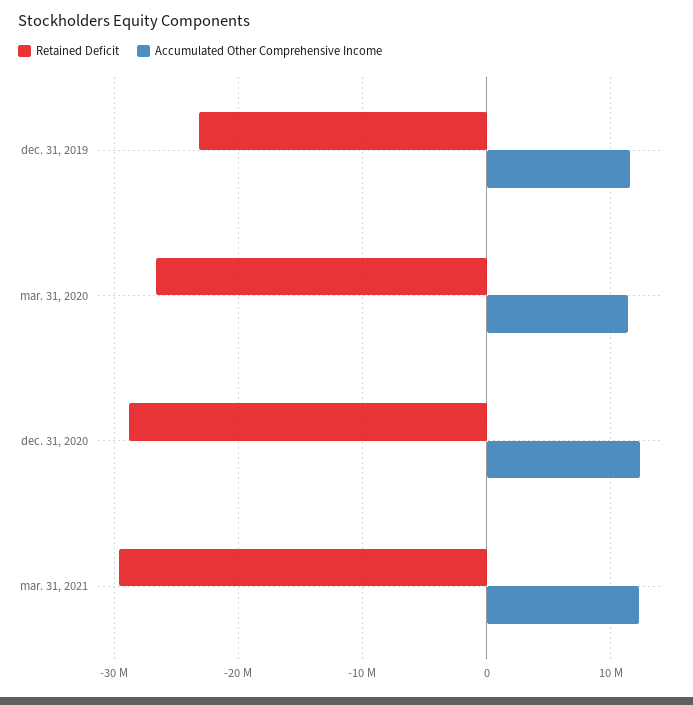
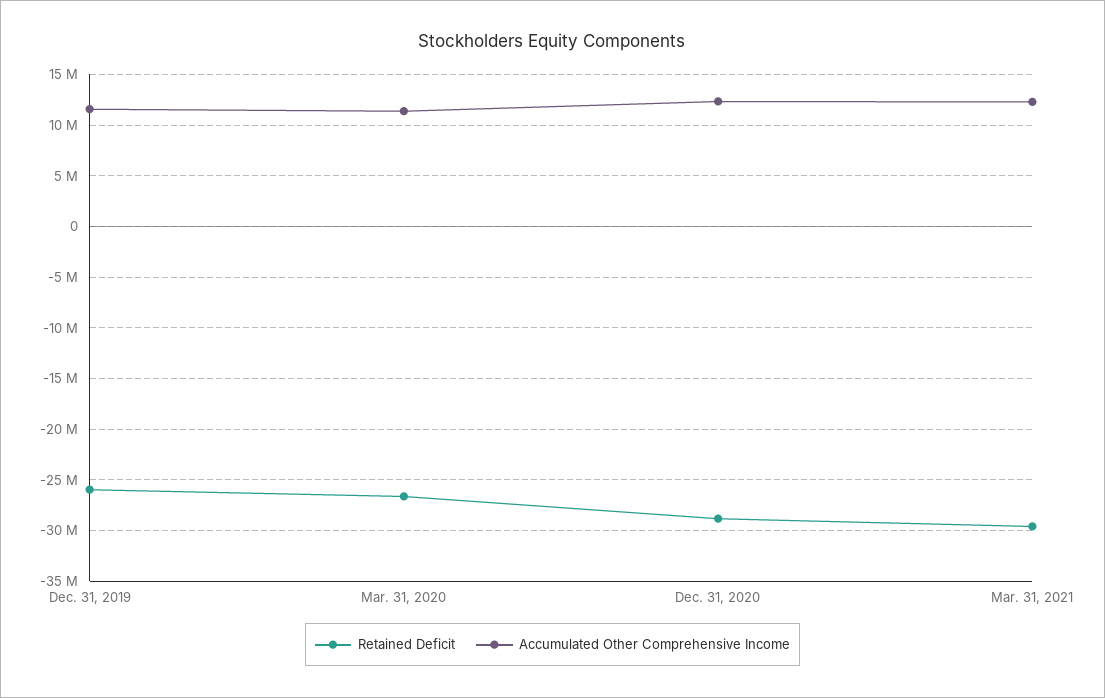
  {
    "Retained Deficit": {
-     "dec. 31, 2019": -23000000,
+     "dec. 31, 2019": -26000000,
      "mar. 31, 2020": -27000000,
      "dec. 31, 2020": -29000000,
      "mar. 31, 2021": -30000000
    },
    "Accumulated Other Comprehensive Income": {
      "dec. 31, 2019": 12000000,
      "mar. 31, 2020": 11000000,
      "dec. 31, 2020": 12000000,
      "mar. 31, 2021": 12000000
    }
  }

